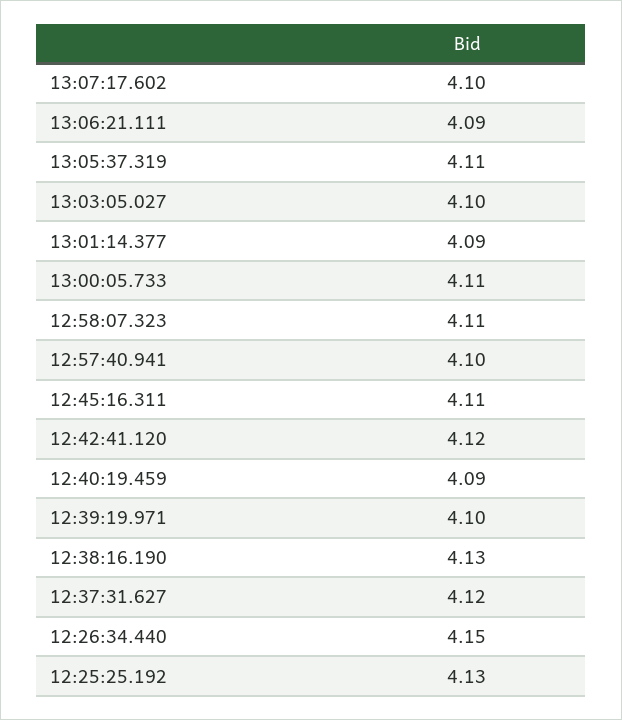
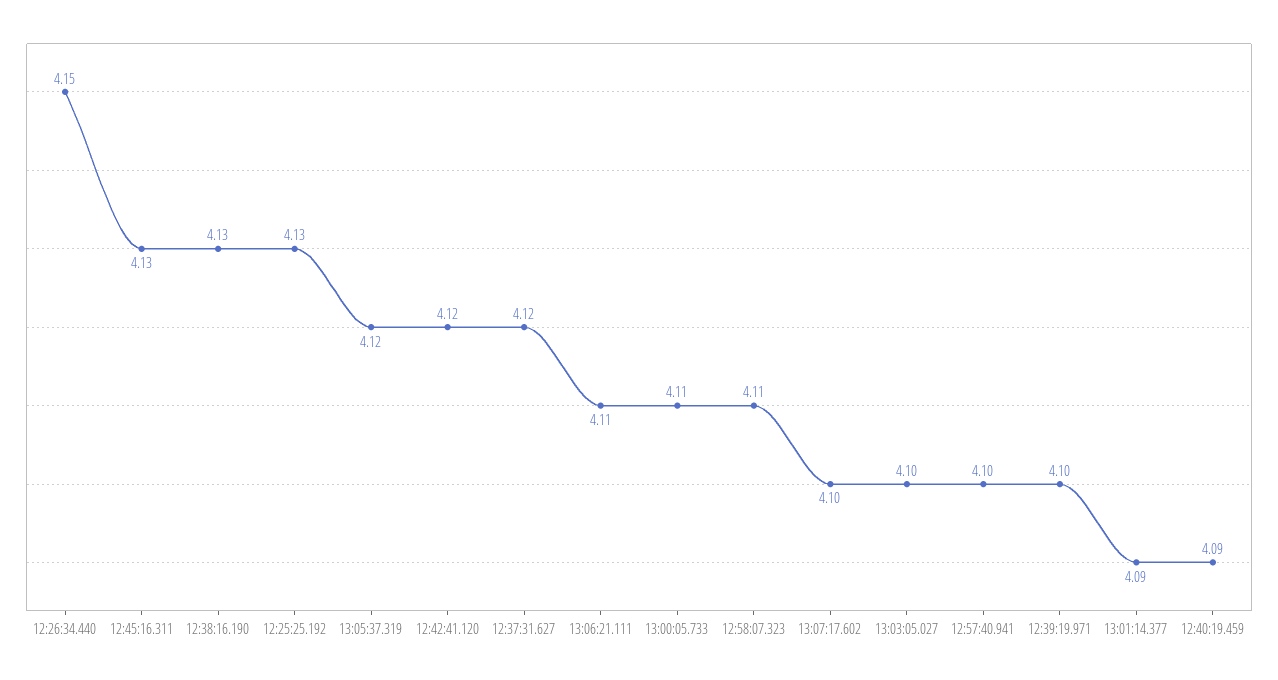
  {
    "13:07:17.602": 4.1,
-   "13:06:21.111": 4.09,
+   "13:06:21.111": 4.11,
-   "13:05:37.319": 4.11,
+   "13:05:37.319": 4.12,
    "13:03:05.027": 4.1,
    "13:01:14.377": 4.09,
    "13:00:05.733": 4.11,
    "12:58:07.323": 4.11,
    "12:57:40.941": 4.1,
-   "12:45:16.311": 4.11,
+   "12:45:16.311": 4.13,
    "12:42:41.120": 4.12,
    "12:40:19.459": 4.09,
    "12:39:19.971": 4.1,
    "12:38:16.190": 4.13,
    "12:37:31.627": 4.12,
    "12:26:34.440": 4.15,
    "12:25:25.192": 4.13
  }

